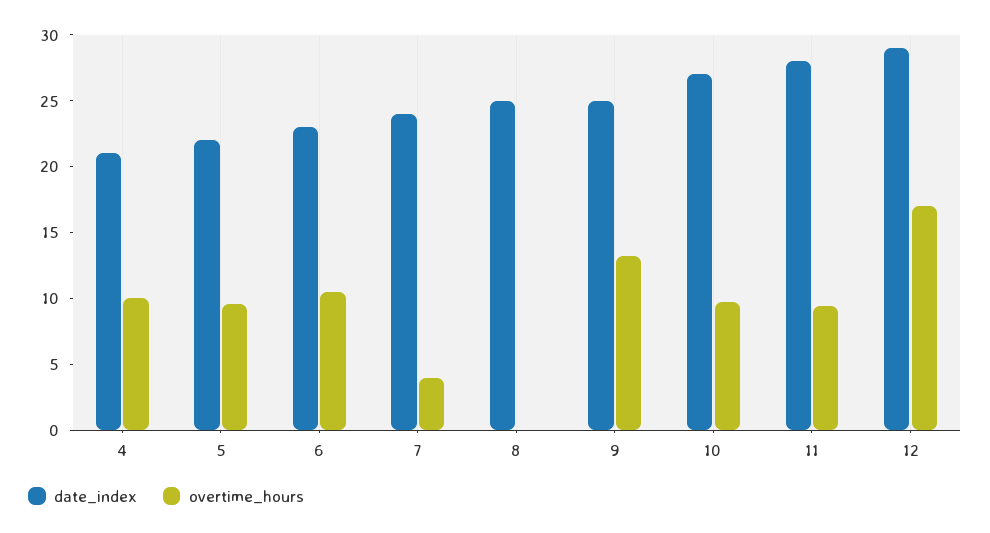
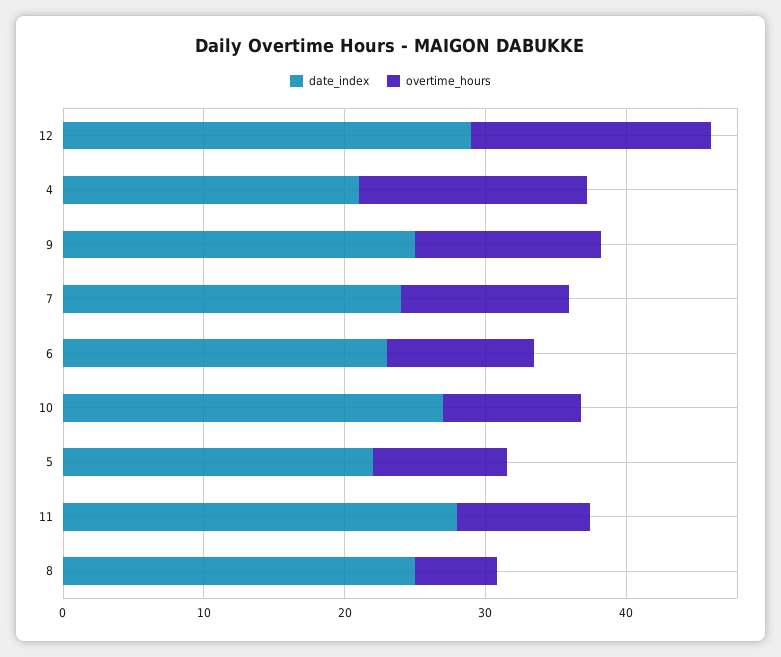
  {
    "date_index": {
      "4": 21,
      "5": 22,
      "6": 23,
      "7": 24,
      "8": 25,
      "9": 25,
      "10": 27,
      "11": 28,
      "12": 29
    },
    "overtime_hours": {
-     "4": 10,
+     "4": 16,
      "5": 10,
      "6": 10,
-     "7": 4,
+     "7": 12,
-     "8": 0,
+     "8": 6,
      "9": 13,
      "10": 10,
      "11": 9,
      "12": 17
    }
  }

